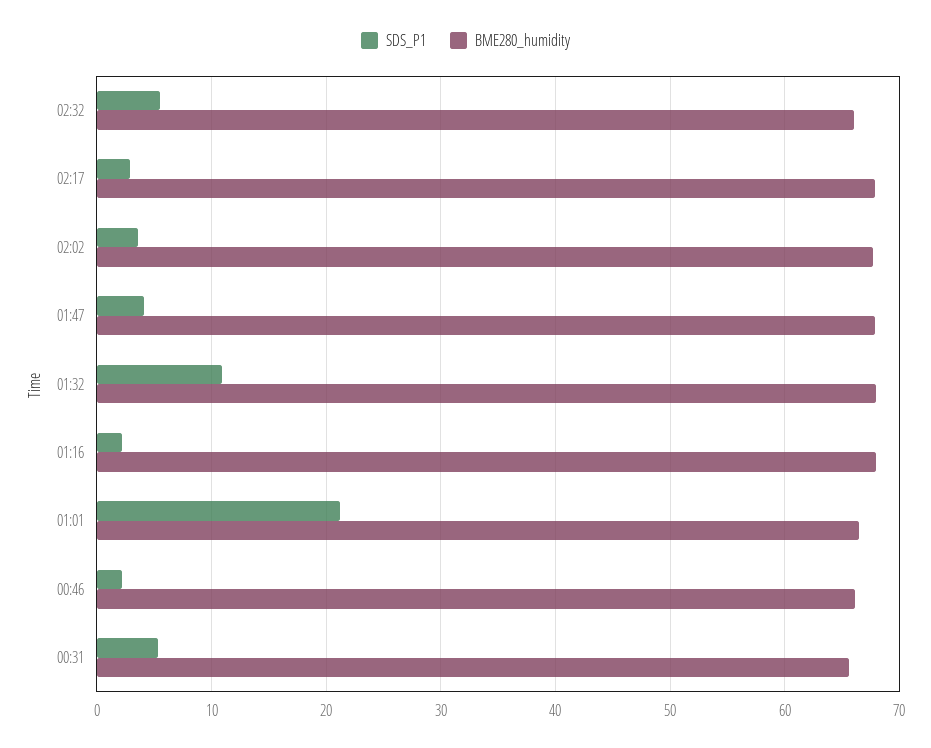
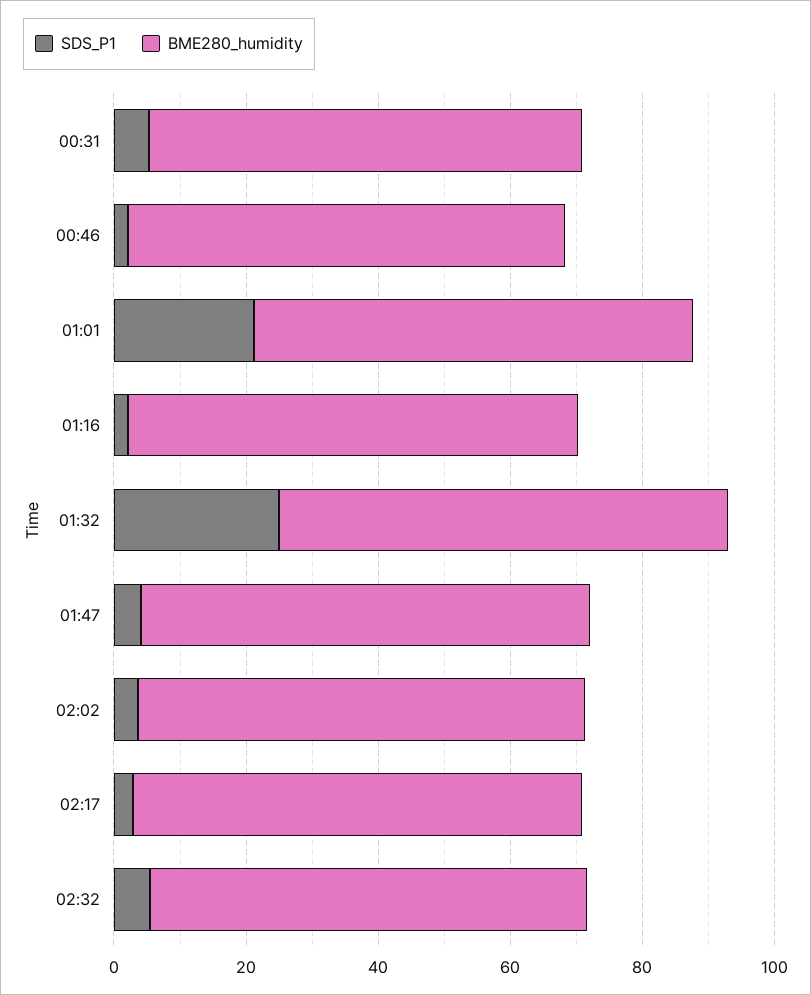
  {
    "SDS_P1": {
      "02:32": 6,
      "02:17": 3,
      "02:02": 4,
      "01:47": 4,
-     "01:32": 11,
+     "01:32": 25,
      "01:16": 2,
      "01:01": 21,
      "00:46": 2,
      "00:31": 5
    },
    "BME280_humidity": {
      "02:32": 66,
      "02:17": 68,
      "02:02": 68,
      "01:47": 68,
      "01:32": 68,
      "01:16": 68,
      "01:01": 67,
      "00:46": 66,
      "00:31": 66
    }
  }

